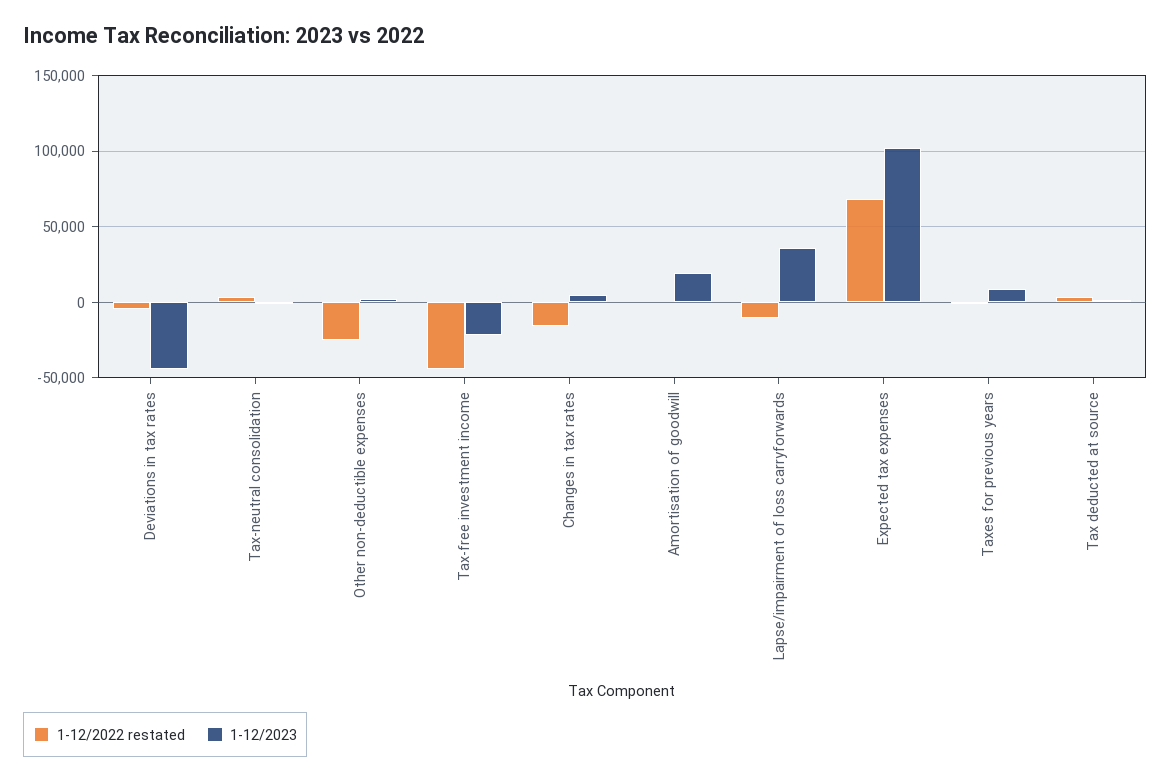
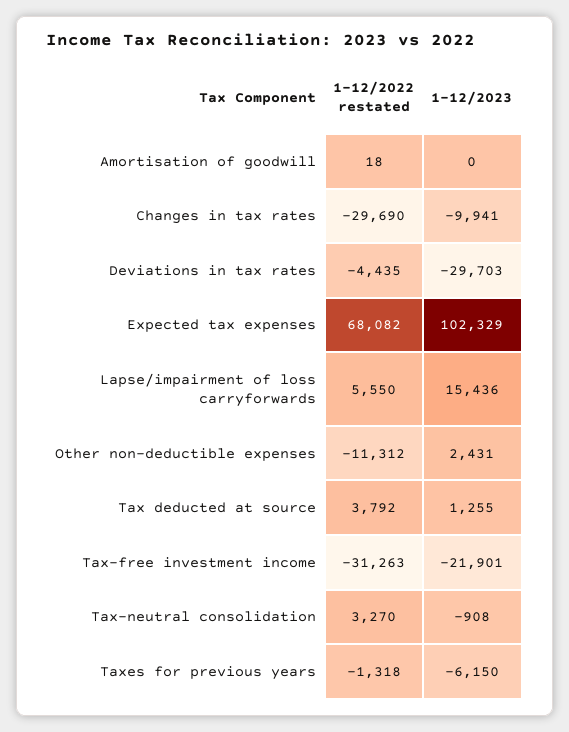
  {
    "1-12/2022 restated": {
      "Deviations in tax rates": -4435,
      "Tax-neutral consolidation": 3270,
-     "Other non-deductible expenses": -25000,
+     "Other non-deductible expenses": -11312,
-     "Tax-free investment income": -45000,
+     "Tax-free investment income": -31263,
-     "Changes in tax rates": -15000,
+     "Changes in tax rates": -29690,
      "Amortisation of goodwill": 18,
-     "Lapse/impairment of loss carryforwards": -10000,
+     "Lapse/impairment of loss carryforwards": 5550,
      "Expected tax expenses": 68082,
      "Taxes for previous years": -1318,
      "Tax deducted at source": 3792
    },
    "1-12/2023": {
-     "Deviations in tax rates": -45000,
+     "Deviations in tax rates": -29703,
      "Tax-neutral consolidation": -908,
      "Other non-deductible expenses": 2431,
      "Tax-free investment income": -21901,
-     "Changes in tax rates": 5000,
+     "Changes in tax rates": -9941,
-     "Amortisation of goodwill": 20000,
+     "Amortisation of goodwill": 0,
-     "Lapse/impairment of loss carryforwards": 35000,
+     "Lapse/impairment of loss carryforwards": 15436,
      "Expected tax expenses": 102329,
-     "Taxes for previous years": 10000,
+     "Taxes for previous years": -6150,
      "Tax deducted at source": 1255
    }
  }

